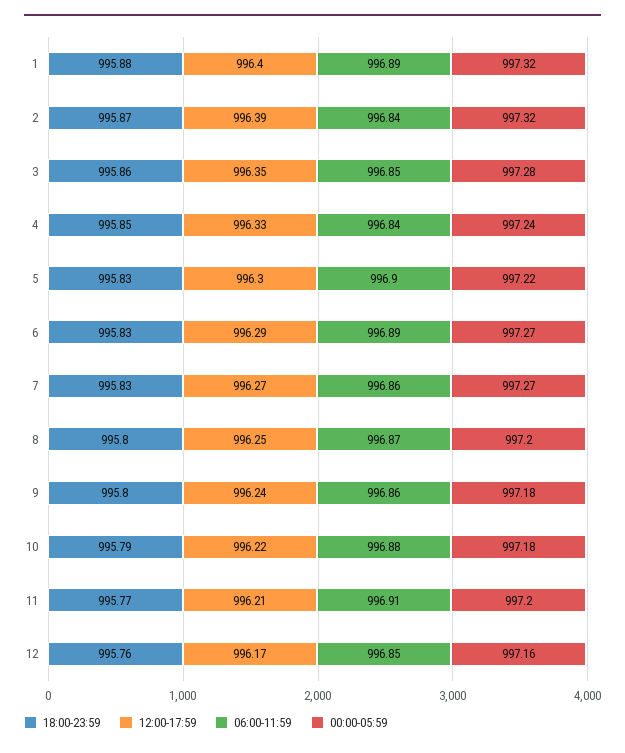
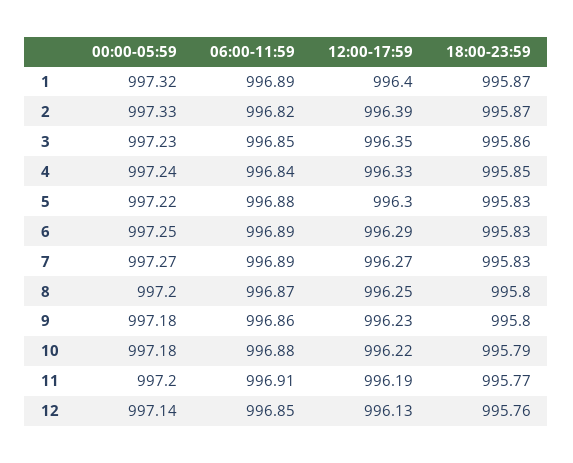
  {
    "18:00-23:59": {
-     "1": 995.88,
+     "1": 995.87,
      "2": 995.87,
      "3": 995.86,
      "4": 995.85,
      "5": 995.83,
      "6": 995.83,
      "7": 995.83,
      "8": 995.8,
      "9": 995.8,
      "10": 995.79,
      "11": 995.77,
      "12": 995.76
    },
    "12:00-17:59": {
      "1": 996.4,
      "2": 996.39,
      "3": 996.35,
      "4": 996.33,
      "5": 996.3,
      "6": 996.29,
      "7": 996.27,
      "8": 996.25,
-     "9": 996.24,
+     "9": 996.23,
      "10": 996.22,
-     "11": 996.21,
+     "11": 996.19,
-     "12": 996.17
+     "12": 996.13
    },
    "06:00-11:59": {
      "1": 996.89,
-     "2": 996.84,
+     "2": 996.82,
      "3": 996.85,
      "4": 996.84,
-     "5": 996.9,
+     "5": 996.88,
      "6": 996.89,
-     "7": 996.86,
+     "7": 996.89,
      "8": 996.87,
      "9": 996.86,
      "10": 996.88,
      "11": 996.91,
      "12": 996.85
    },
    "00:00-05:59": {
      "1": 997.32,
-     "2": 997.32,
+     "2": 997.33,
-     "3": 997.28,
+     "3": 997.23,
      "4": 997.24,
      "5": 997.22,
-     "6": 997.27,
+     "6": 997.25,
      "7": 997.27,
      "8": 997.2,
      "9": 997.18,
      "10": 997.18,
      "11": 997.2,
-     "12": 997.16
+     "12": 997.14
    }
  }

